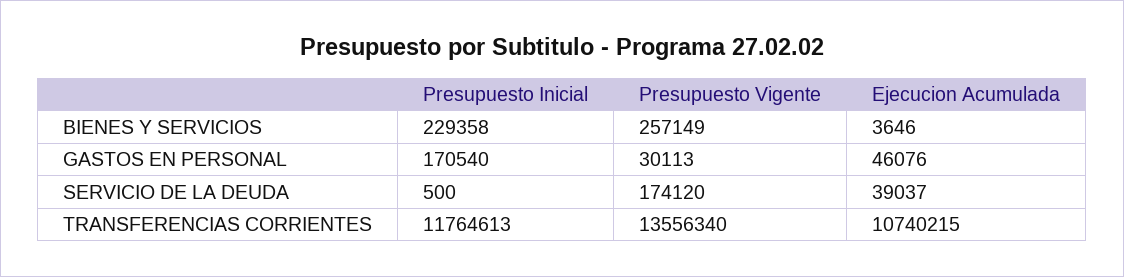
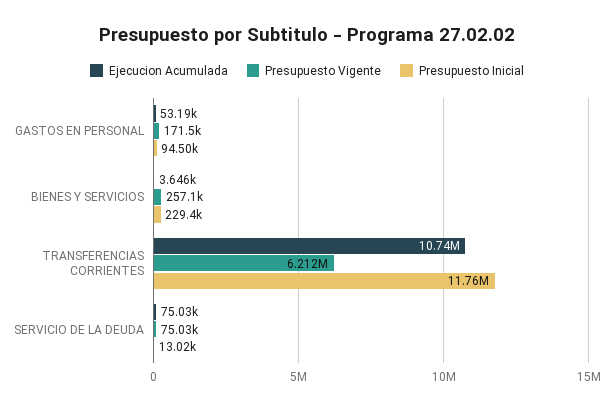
  {
    "Presupuesto Inicial": {
      "BIENES Y SERVICIOS": 229358,
-     "GASTOS EN PERSONAL": 170540,
+     "GASTOS EN PERSONAL": 94500,
-     "SERVICIO DE LA DEUDA": 500,
+     "SERVICIO DE LA DEUDA": 13020,
      "TRANSFERENCIAS CORRIENTES": 11764613
    },
    "Presupuesto Vigente": {
      "BIENES Y SERVICIOS": 257149,
-     "GASTOS EN PERSONAL": 30113,
+     "GASTOS EN PERSONAL": 171500,
-     "SERVICIO DE LA DEUDA": 174120,
+     "SERVICIO DE LA DEUDA": 75030,
-     "TRANSFERENCIAS CORRIENTES": 13556340
+     "TRANSFERENCIAS CORRIENTES": 6212000
    },
    "Ejecucion Acumulada": {
      "BIENES Y SERVICIOS": 3646,
-     "GASTOS EN PERSONAL": 46076,
+     "GASTOS EN PERSONAL": 53190,
-     "SERVICIO DE LA DEUDA": 39037,
+     "SERVICIO DE LA DEUDA": 75030,
      "TRANSFERENCIAS CORRIENTES": 10740215
    }
  }

